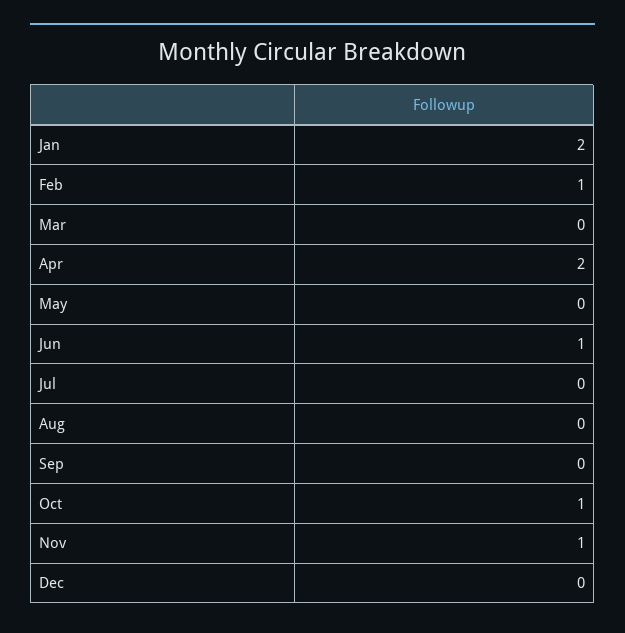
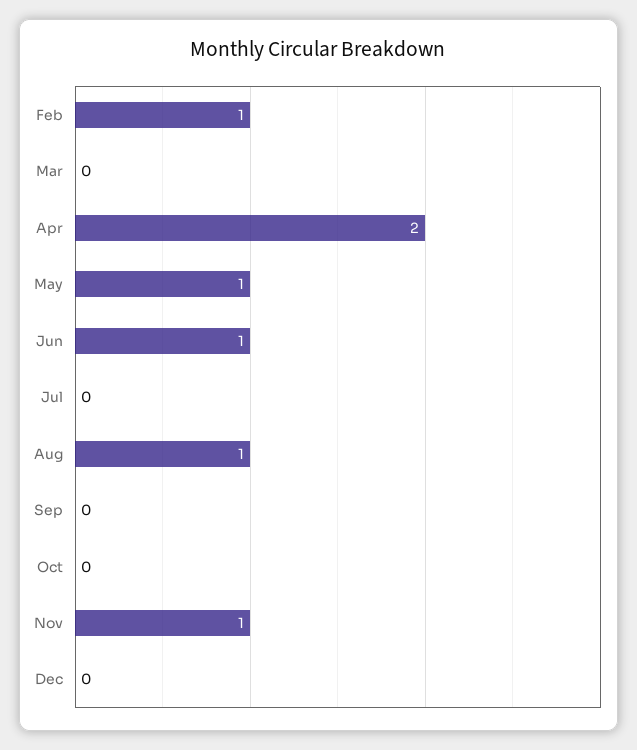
  {
-   "Jan": 2,
    "Feb": 1,
    "Mar": 0,
    "Apr": 2,
-   "May": 0,
+   "May": 1,
    "Jun": 1,
    "Jul": 0,
-   "Aug": 0,
+   "Aug": 1,
    "Sep": 0,
-   "Oct": 1,
+   "Oct": 0,
    "Nov": 1,
    "Dec": 0
  }

